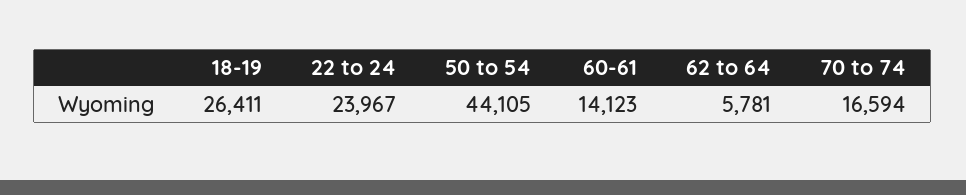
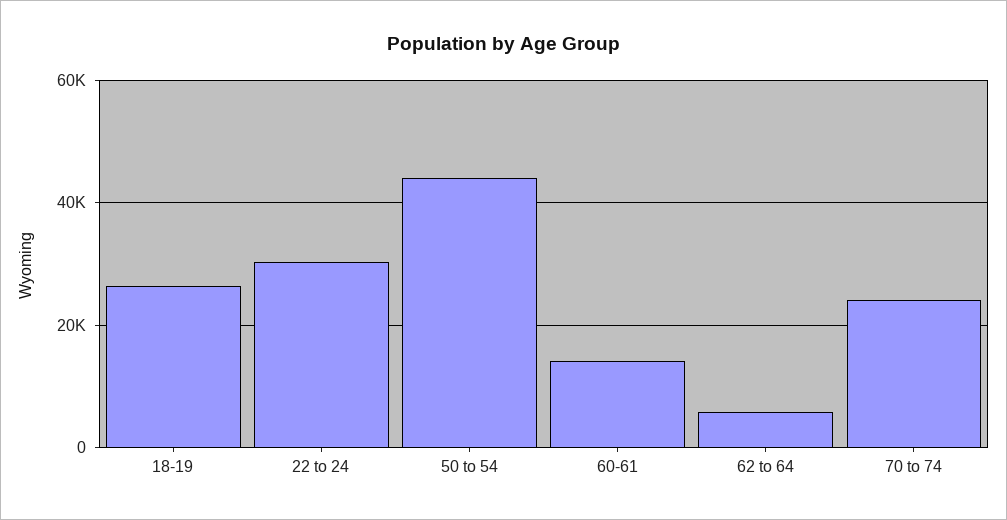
  {
    "18-19": 26411,
-   "22 to 24": 23967,
+   "22 to 24": 30000,
    "50 to 54": 44105,
    "60-61": 14123,
    "62 to 64": 5781,
-   "70 to 74": 16594
+   "70 to 74": 24000
  }

